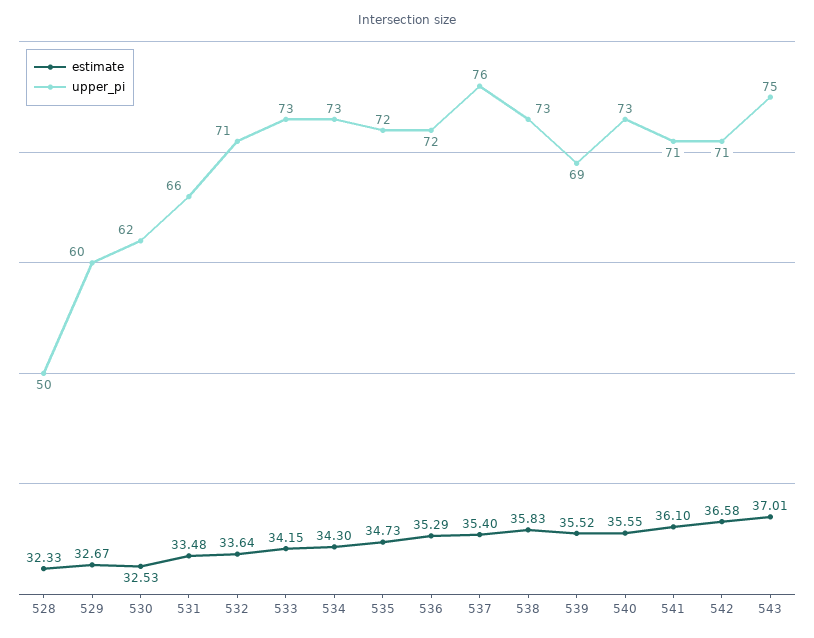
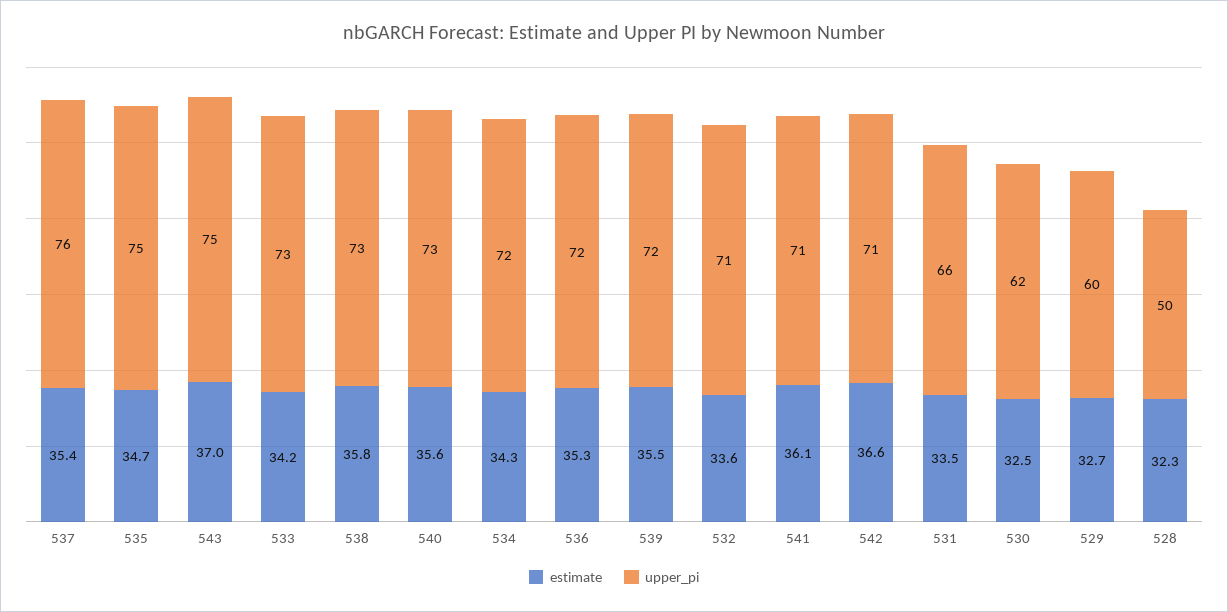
  {
    "estimate": {
      "528": 32.33,
      "529": 32.67,
      "530": 32.53,
      "531": 33.48,
      "532": 33.64,
      "533": 34.15,
      "534": 34.3,
      "535": 34.73,
      "536": 35.29,
      "537": 35.4,
      "538": 35.83,
      "539": 35.52,
      "540": 35.55,
      "541": 36.1,
      "542": 36.58,
      "543": 37.01
    },
    "upper_pi": {
      "528": 50,
      "529": 60,
      "530": 62,
      "531": 66,
      "532": 71,
      "533": 73,
-     "534": 73,
+     "534": 72,
-     "535": 72,
+     "535": 75,
      "536": 72,
      "537": 76,
      "538": 73,
-     "539": 69,
+     "539": 72,
      "540": 73,
      "541": 71,
      "542": 71,
      "543": 75
    }
  }

